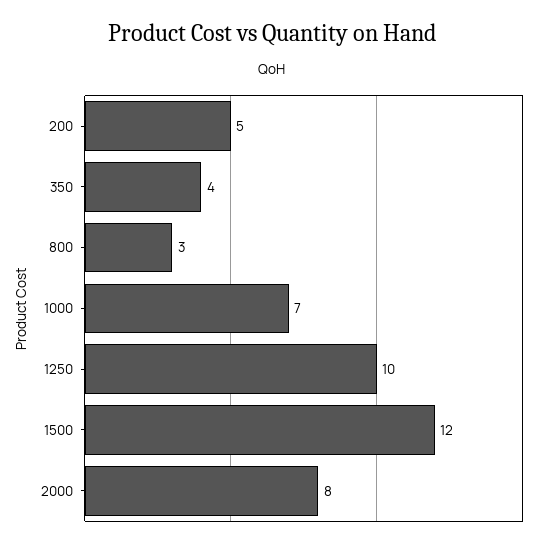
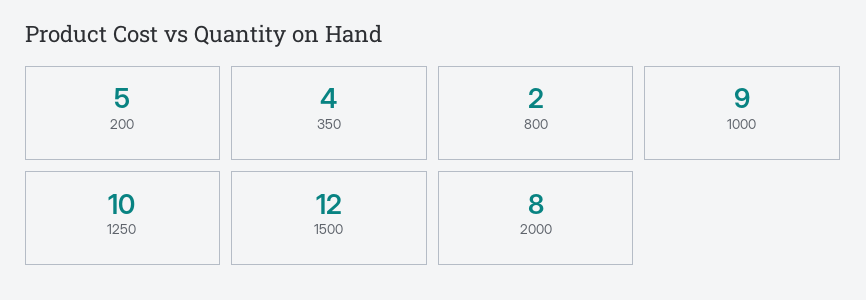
  {
    "200": 5,
    "350": 4,
-   "800": 3,
+   "800": 2,
-   "1000": 7,
+   "1000": 9,
    "1250": 10,
    "1500": 12,
    "2000": 8
  }

